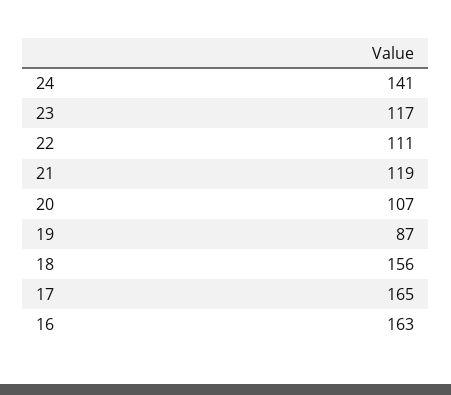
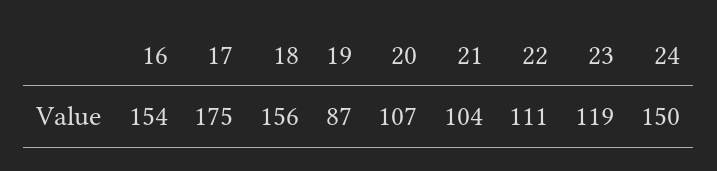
  {
-   "24": 141,
+   "24": 150,
-   "23": 117,
+   "23": 119,
    "22": 111,
-   "21": 119,
+   "21": 104,
    "20": 107,
    "19": 87,
    "18": 156,
-   "17": 165,
+   "17": 175,
-   "16": 163
+   "16": 154
  }

